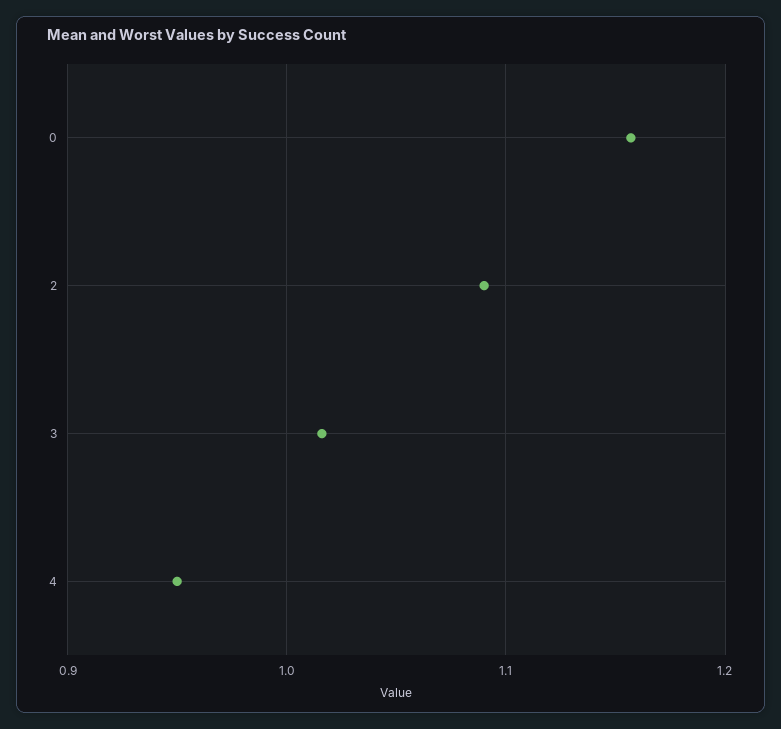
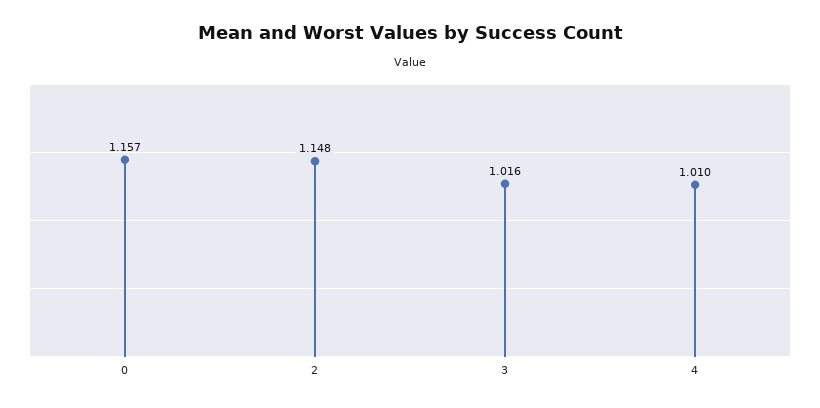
  {
    "0": 1.157,
-   "2": 1.09,
+   "2": 1.148,
    "3": 1.016,
-   "4": 0.95
+   "4": 1.01
  }

